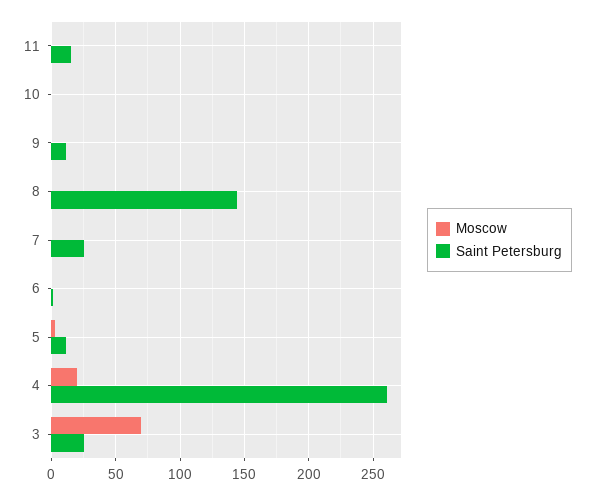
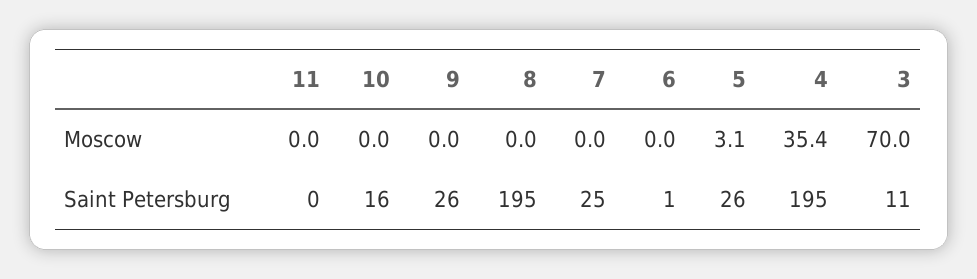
  {
    "Moscow": {
      "11": 0,
      "10": 0,
      "9": 0,
      "8": 0,
      "7": 0,
      "6": 0,
      "5": 3.1,
-     "4": 20,
+     "4": 35.4,
      "3": 70
    },
    "Saint Petersburg": {
-     "11": 15,
+     "11": 0,
-     "10": 0,
+     "10": 16,
-     "9": 10,
+     "9": 26,
-     "8": 145,
+     "8": 195,
      "7": 25,
      "6": 1,
-     "5": 10,
+     "5": 26,
-     "4": 260,
+     "4": 195,
-     "3": 25
+     "3": 11
    }
  }

